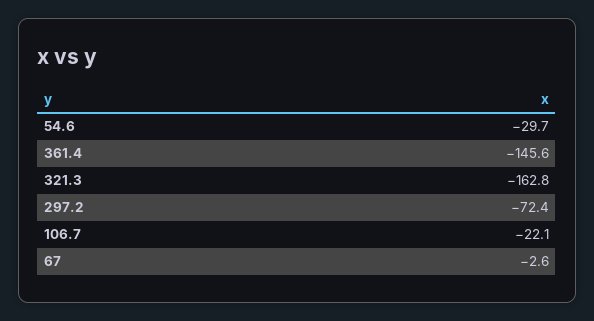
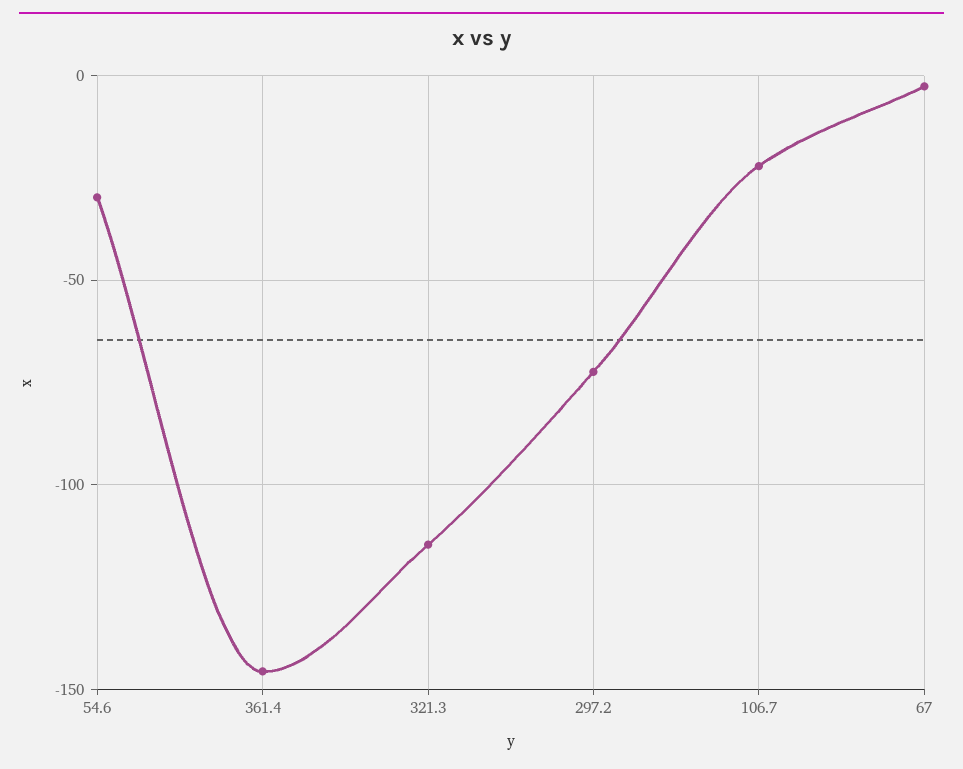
  {
    "54.6": -29.7,
    "361.4": -145.6,
-   "321.3": -162.8,
+   "321.3": -115,
    "297.2": -72.4,
    "106.7": -22.1,
    "67": -2.6
  }

